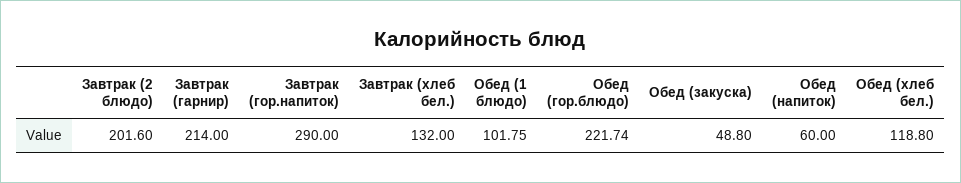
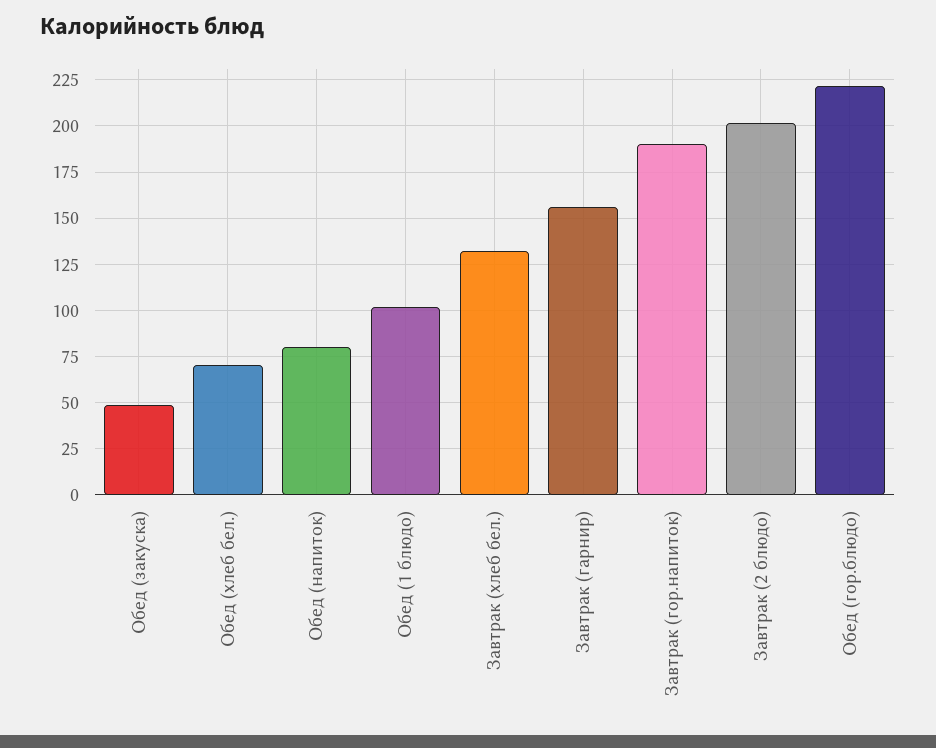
  {
    "Завтрак (2 блюдо)": 201.6,
-   "Завтрак (гарнир)": 214,
+   "Завтрак (гарнир)": 155,
-   "Завтрак (гор.напиток)": 290,
+   "Завтрак (гор.напиток)": 190,
    "Завтрак (хлеб бел.)": 132,
    "Обед (1 блюдо)": 101.75,
    "Обед (гор.блюдо)": 221.74,
    "Обед (закуска)": 48.8,
-   "Обед (напиток)": 60,
+   "Обед (напиток)": 80,
-   "Обед (хлеб бел.)": 118.8
+   "Обед (хлеб бел.)": 70
  }

